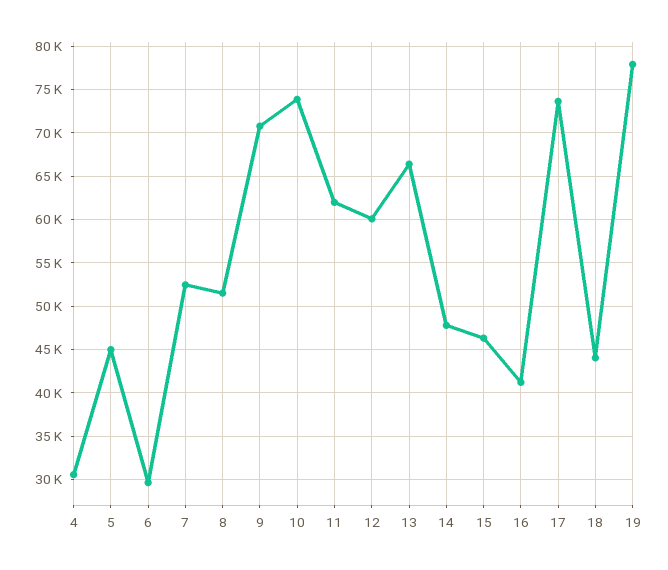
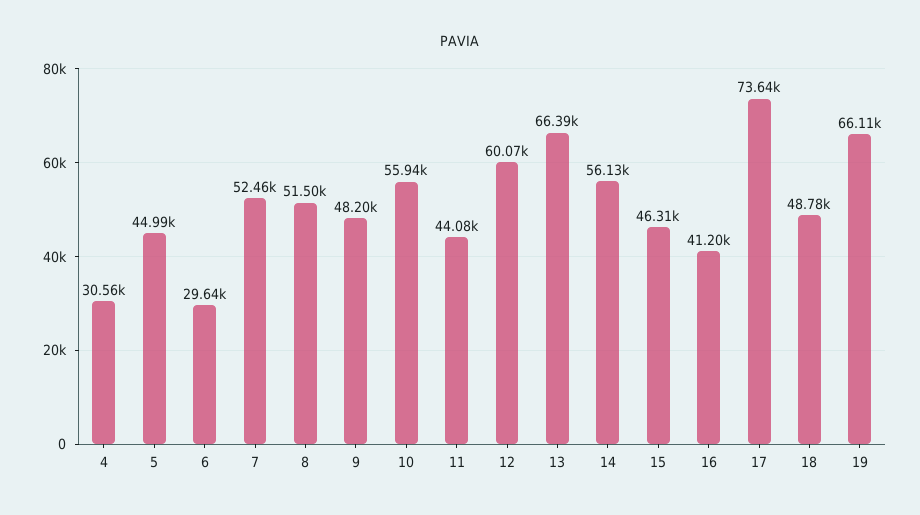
  {
    "4": 30560,
    "5": 44990,
    "6": 29640,
    "7": 52460,
    "8": 51500,
-   "9": 71000,
+   "9": 48200,
-   "10": 74000,
+   "10": 55940,
-   "11": 62000,
+   "11": 44080,
    "12": 60070,
    "13": 66390,
-   "14": 48000,
+   "14": 56130,
    "15": 46310,
    "16": 41200,
    "17": 73640,
-   "18": 44000,
+   "18": 48780,
-   "19": 78000
+   "19": 66110
  }

